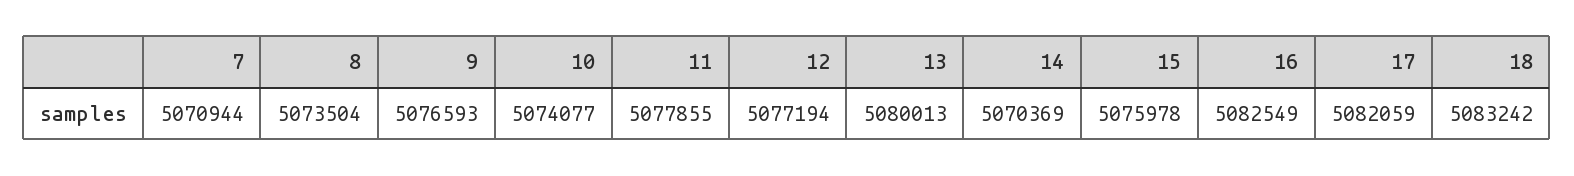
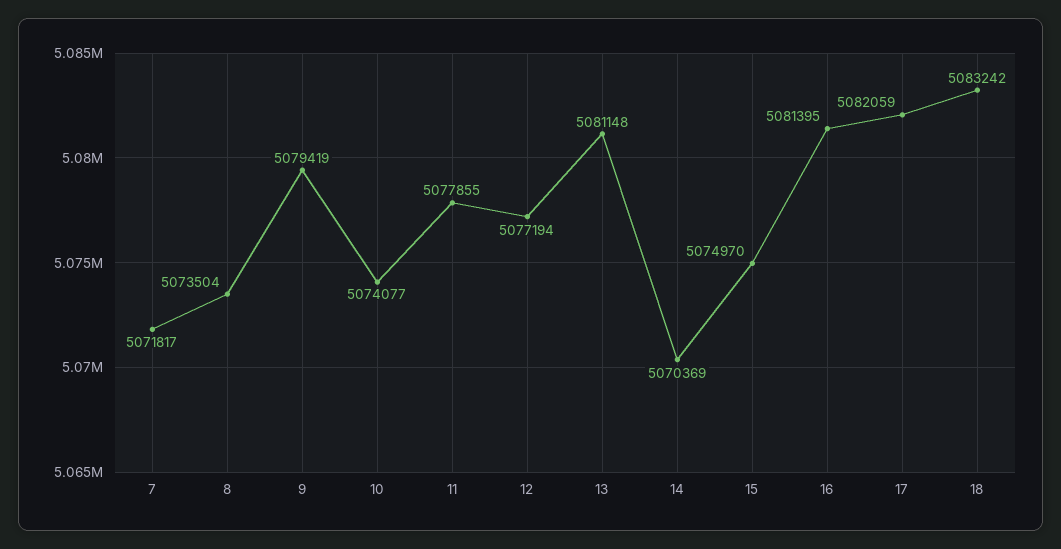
  {
-   "7": 5070944,
+   "7": 5071817,
    "8": 5073504,
-   "9": 5076593,
+   "9": 5079419,
    "10": 5074077,
    "11": 5077855,
    "12": 5077194,
-   "13": 5080013,
+   "13": 5081148,
    "14": 5070369,
-   "15": 5075978,
+   "15": 5074970,
-   "16": 5082549,
+   "16": 5081395,
    "17": 5082059,
    "18": 5083242
  }

